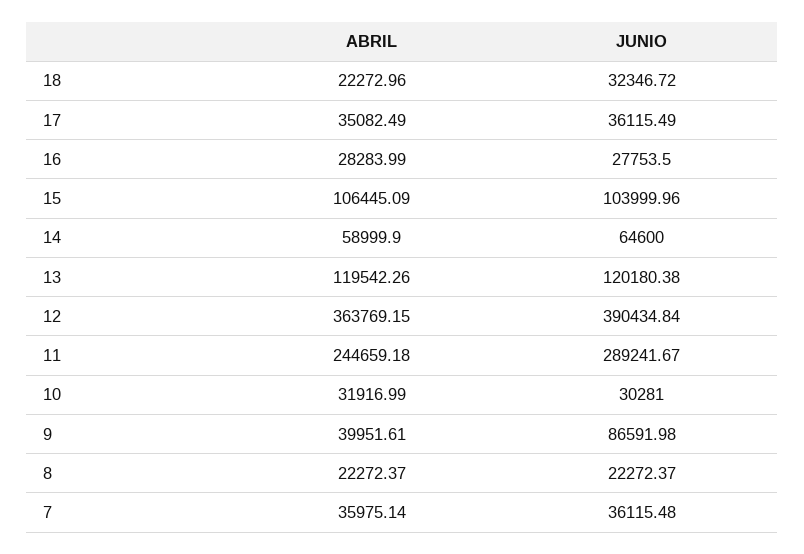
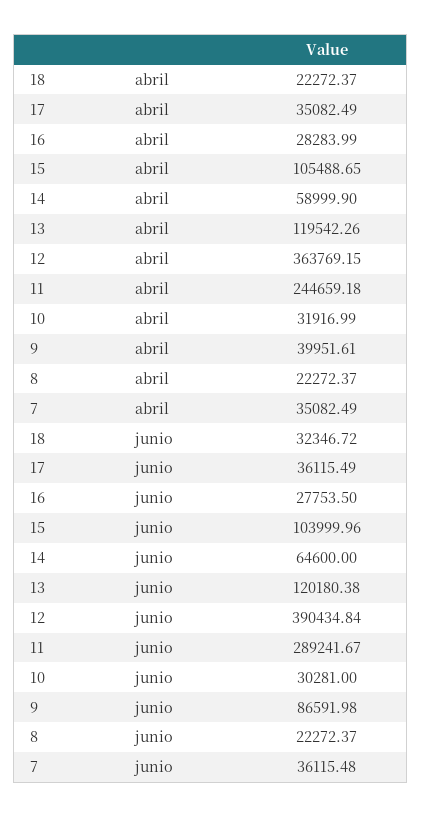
  {
    "ABRIL": {
-     "18": 22272.96,
+     "18": 22272.37,
      "17": 35082.49,
      "16": 28283.99,
-     "15": 106445.09,
+     "15": 105488.65,
      "14": 58999.9,
      "13": 119542.26,
      "12": 363769.15,
      "11": 244659.18,
      "10": 31916.99,
      "9": 39951.61,
      "8": 22272.37,
-     "7": 35975.14
+     "7": 35082.49
    },
    "JUNIO": {
      "18": 32346.72,
      "17": 36115.49,
      "16": 27753.5,
      "15": 103999.96,
      "14": 64600,
      "13": 120180.38,
      "12": 390434.84,
      "11": 289241.67,
      "10": 30281,
      "9": 86591.98,
      "8": 22272.37,
      "7": 36115.48
    }
  }

